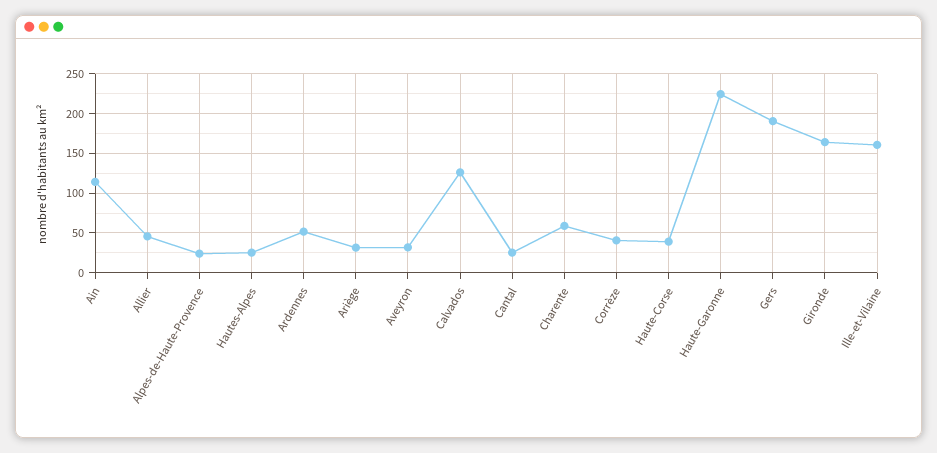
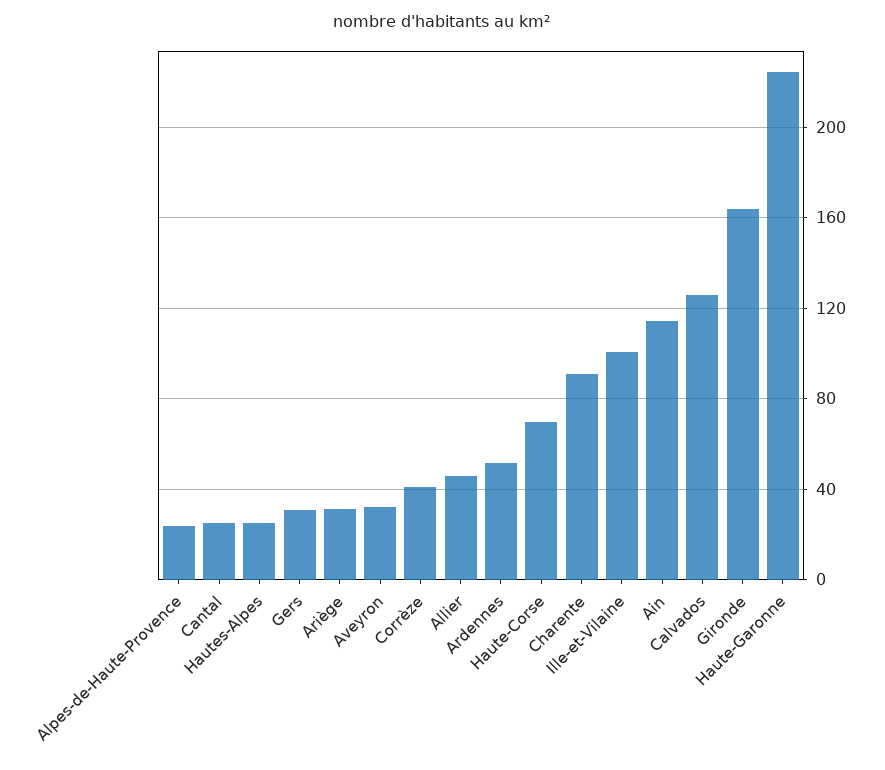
  {
    "Ain": 115,
    "Allier": 45,
    "Alpes-de-Haute-Provence": 25,
    "Hautes-Alpes": 25,
    "Ardennes": 50,
    "Ariège": 30,
    "Aveyron": 30,
    "Calvados": 125,
    "Cantal": 25,
-   "Charente": 60,
+   "Charente": 90,
    "Corrèze": 40,
-   "Haute-Corse": 40,
+   "Haute-Corse": 70,
    "Haute-Garonne": 225,
-   "Gers": 190,
+   "Gers": 30,
    "Gironde": 165,
-   "Ille-et-Vilaine": 160
+   "Ille-et-Vilaine": 100
  }

